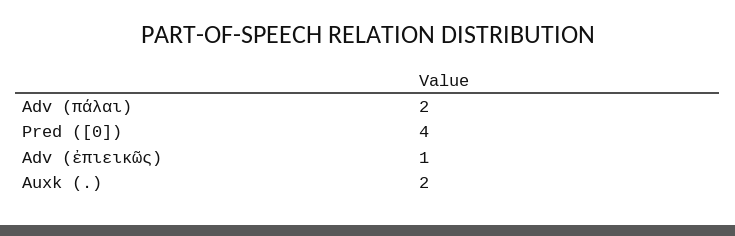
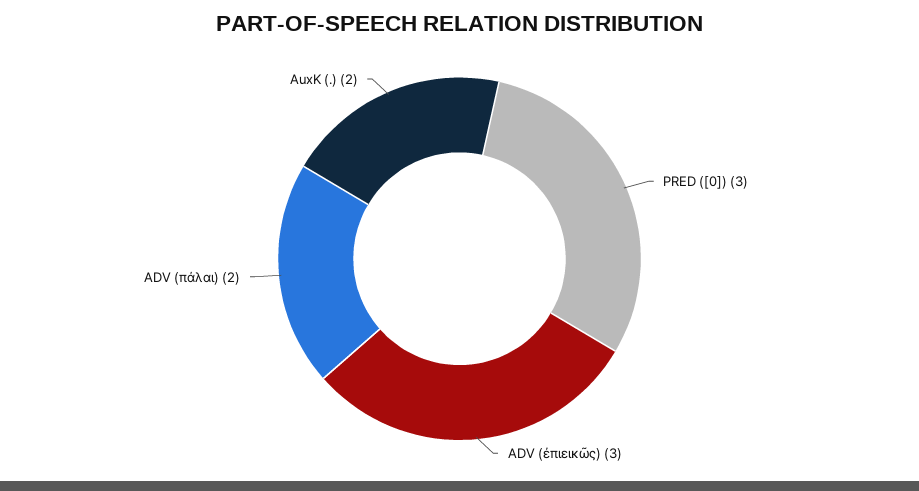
  {
    "Adv (πάλαι)": 2,
-   "Pred ([0])": 4,
+   "Pred ([0])": 3,
-   "Adv (ἐπιεικῶς)": 1,
+   "Adv (ἐπιεικῶς)": 3,
    "Auxk (.)": 2
  }

